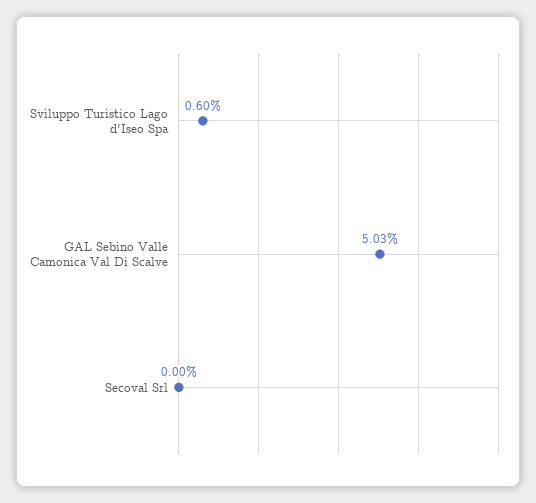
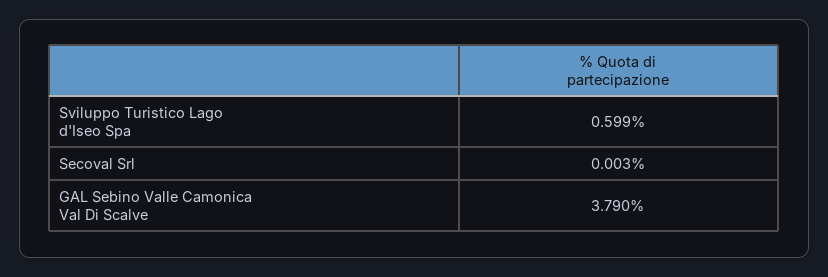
  {
    "Sviluppo Turistico Lago d'Iseo Spa": 0.599,
-   "GAL Sebino Valle Camonica Val Di Scalve": 5.03,
+   "GAL Sebino Valle Camonica Val Di Scalve": 3.79,
    "Secoval Srl": 0.003
  }

